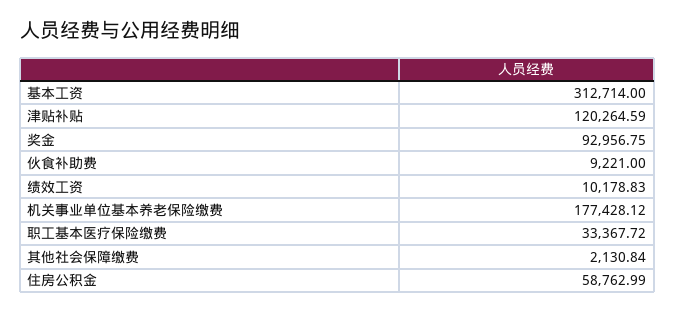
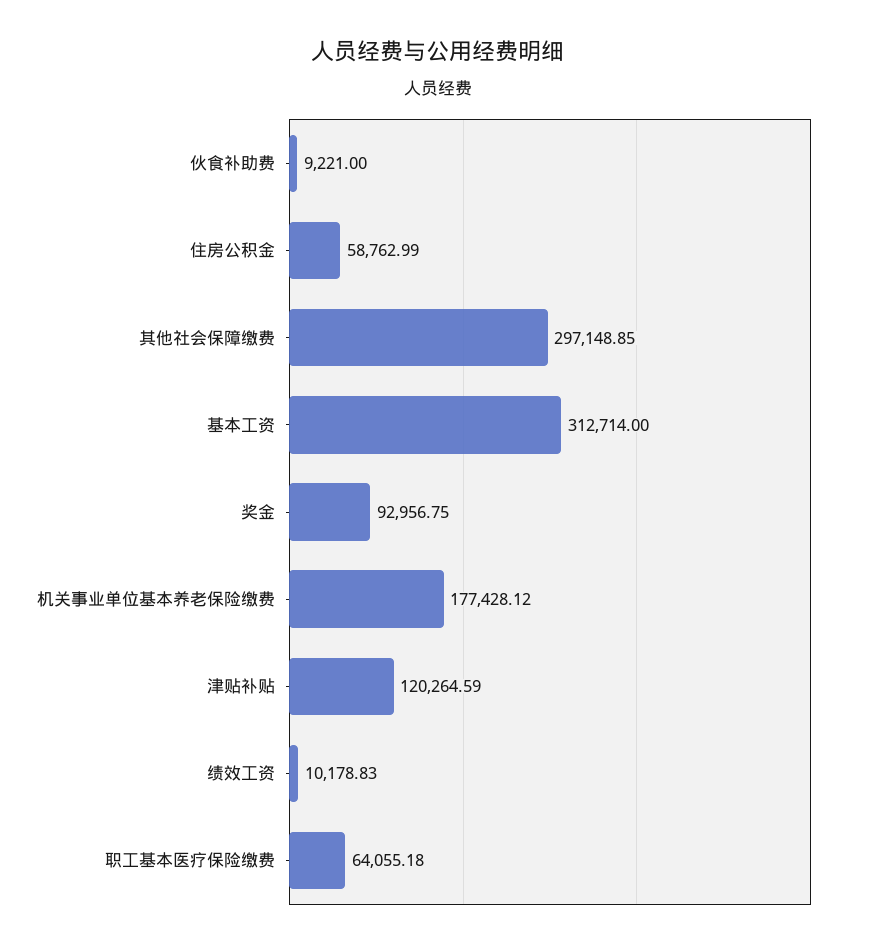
  {
    "基本工资": 312714,
    "津贴补贴": 120264.59,
    "奖金": 92956.75,
    "伙食补助费": 9221,
    "绩效工资": 10178.83,
    "机关事业单位基本养老保险缴费": 177428.12,
-   "职工基本医疗保险缴费": 33367.72,
+   "职工基本医疗保险缴费": 64055.18,
-   "其他社会保障缴费": 2130.84,
+   "其他社会保障缴费": 297148.85,
    "住房公积金": 58762.99
  }

